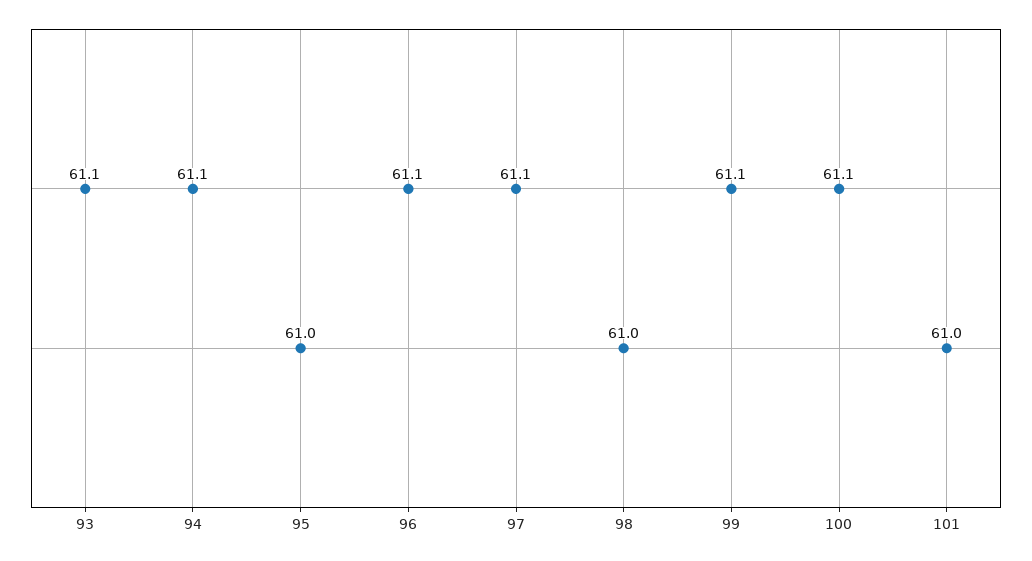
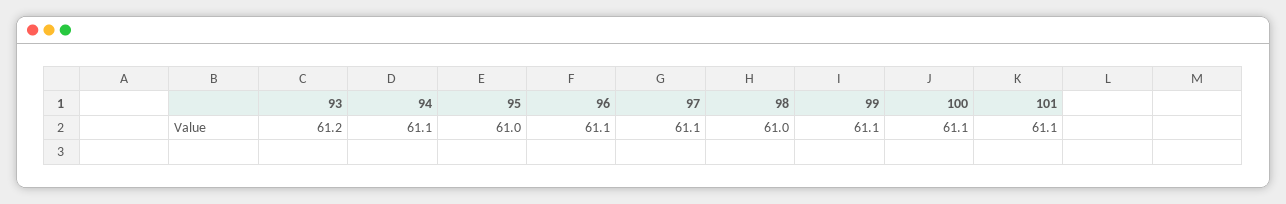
  {
-   "93": 61.1,
+   "93": 61.2,
    "94": 61.1,
    "95": 61,
    "96": 61.1,
    "97": 61.1,
    "98": 61,
    "99": 61.1,
    "100": 61.1,
-   "101": 61
+   "101": 61.1
  }

